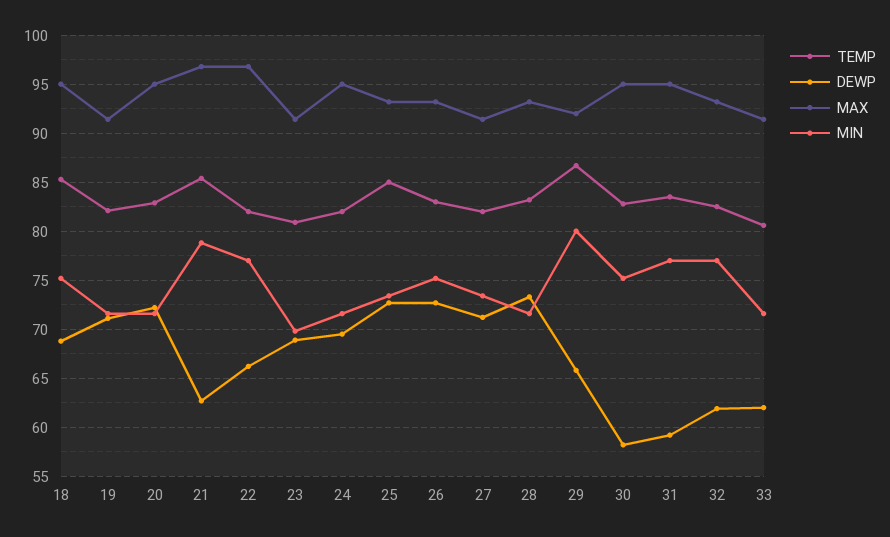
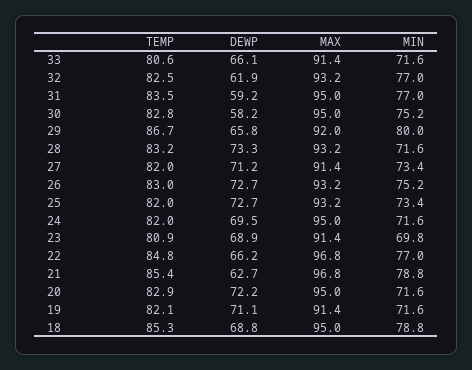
  {
    "TEMP": {
      "18": 85.3,
      "19": 82.1,
      "20": 82.9,
      "21": 85.4,
-     "22": 82,
+     "22": 84.8,
      "23": 80.9,
      "24": 82,
-     "25": 85,
+     "25": 82,
      "26": 83,
      "27": 82,
      "28": 83.2,
      "29": 86.7,
      "30": 82.8,
      "31": 83.5,
      "32": 82.5,
      "33": 80.6
    },
    "DEWP": {
      "18": 68.8,
      "19": 71.1,
      "20": 72.2,
      "21": 62.7,
      "22": 66.2,
      "23": 68.9,
      "24": 69.5,
      "25": 72.7,
      "26": 72.7,
      "27": 71.2,
      "28": 73.3,
      "29": 65.8,
      "30": 58.2,
      "31": 59.2,
      "32": 61.9,
-     "33": 62
+     "33": 66.1
    },
    "MAX": {
      "18": 95,
      "19": 91.4,
      "20": 95,
      "21": 96.8,
      "22": 96.8,
      "23": 91.4,
      "24": 95,
      "25": 93.2,
      "26": 93.2,
      "27": 91.4,
      "28": 93.2,
      "29": 92,
      "30": 95,
      "31": 95,
      "32": 93.2,
      "33": 91.4
    },
    "MIN": {
-     "18": 75,
+     "18": 78.8,
      "19": 71.6,
      "20": 71.6,
      "21": 78.8,
      "22": 77,
      "23": 69.8,
      "24": 71.6,
      "25": 73.4,
      "26": 75.2,
      "27": 73.4,
      "28": 71.6,
      "29": 80,
      "30": 75.2,
      "31": 77,
      "32": 77,
      "33": 71.6
    }
  }

